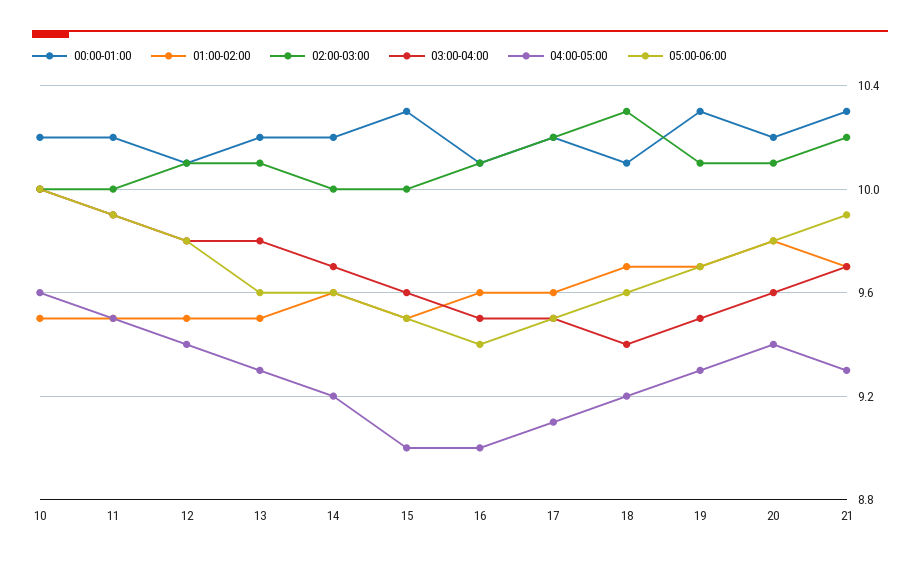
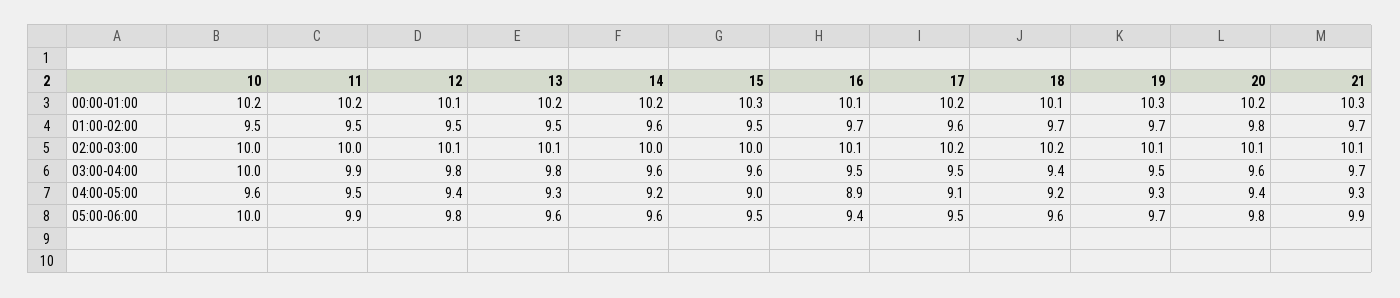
  {
    "00:00-01:00": {
      "10": 10.2,
      "11": 10.2,
      "12": 10.1,
      "13": 10.2,
      "14": 10.2,
      "15": 10.3,
      "16": 10.1,
      "17": 10.2,
      "18": 10.1,
      "19": 10.3,
      "20": 10.2,
      "21": 10.3
    },
    "01:00-02:00": {
      "10": 9.5,
      "11": 9.5,
      "12": 9.5,
      "13": 9.5,
      "14": 9.6,
      "15": 9.5,
-     "16": 9.6,
+     "16": 9.7,
      "17": 9.6,
      "18": 9.7,
      "19": 9.7,
      "20": 9.8,
      "21": 9.7
    },
    "02:00-03:00": {
      "10": 10,
      "11": 10,
      "12": 10.1,
      "13": 10.1,
      "14": 10,
      "15": 10,
      "16": 10.1,
      "17": 10.2,
-     "18": 10.3,
+     "18": 10.2,
      "19": 10.1,
      "20": 10.1,
-     "21": 10.2
+     "21": 10.1
    },
    "03:00-04:00": {
      "10": 10,
      "11": 9.9,
      "12": 9.8,
      "13": 9.8,
-     "14": 9.7,
+     "14": 9.6,
      "15": 9.6,
      "16": 9.5,
      "17": 9.5,
      "18": 9.4,
      "19": 9.5,
      "20": 9.6,
      "21": 9.7
    },
    "04:00-05:00": {
      "10": 9.6,
      "11": 9.5,
      "12": 9.4,
      "13": 9.3,
      "14": 9.2,
      "15": 9,
-     "16": 9,
+     "16": 8.9,
      "17": 9.1,
      "18": 9.2,
      "19": 9.3,
      "20": 9.4,
      "21": 9.3
    },
    "05:00-06:00": {
      "10": 10,
      "11": 9.9,
      "12": 9.8,
      "13": 9.6,
      "14": 9.6,
      "15": 9.5,
      "16": 9.4,
      "17": 9.5,
      "18": 9.6,
      "19": 9.7,
      "20": 9.8,
      "21": 9.9
    }
  }

